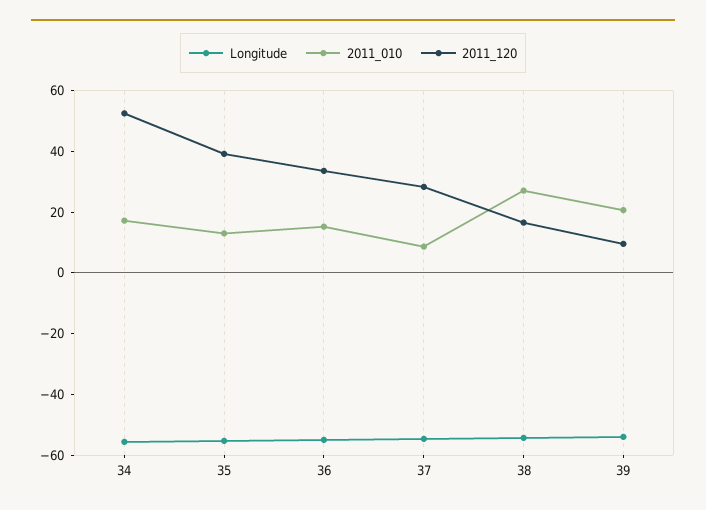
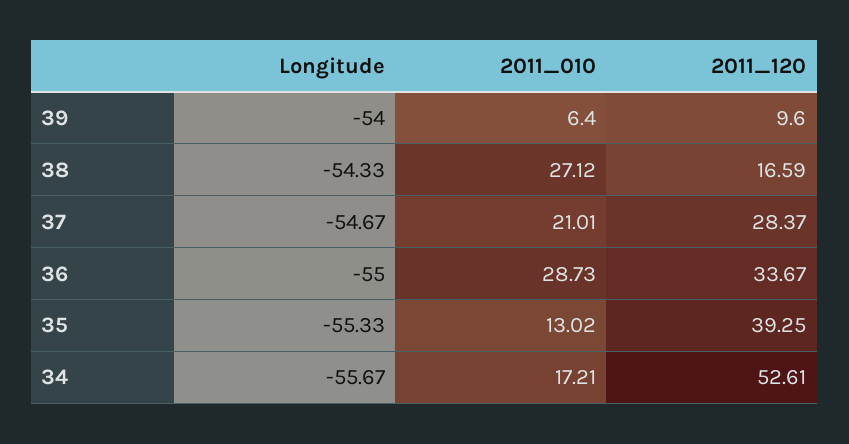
  {
    "Longitude": {
      "34": -55.67,
      "35": -55.33,
      "36": -55,
      "37": -54.67,
      "38": -54.33,
      "39": -54
    },
    "2011_010": {
      "34": 17.21,
      "35": 13.02,
-     "36": 15,
+     "36": 28.73,
-     "37": 10,
+     "37": 21.01,
      "38": 27.12,
-     "39": 20
+     "39": 6.4
    },
    "2011_120": {
      "34": 52.61,
      "35": 39.25,
      "36": 33.67,
      "37": 28.37,
      "38": 16.59,
      "39": 9.6
    }
  }

